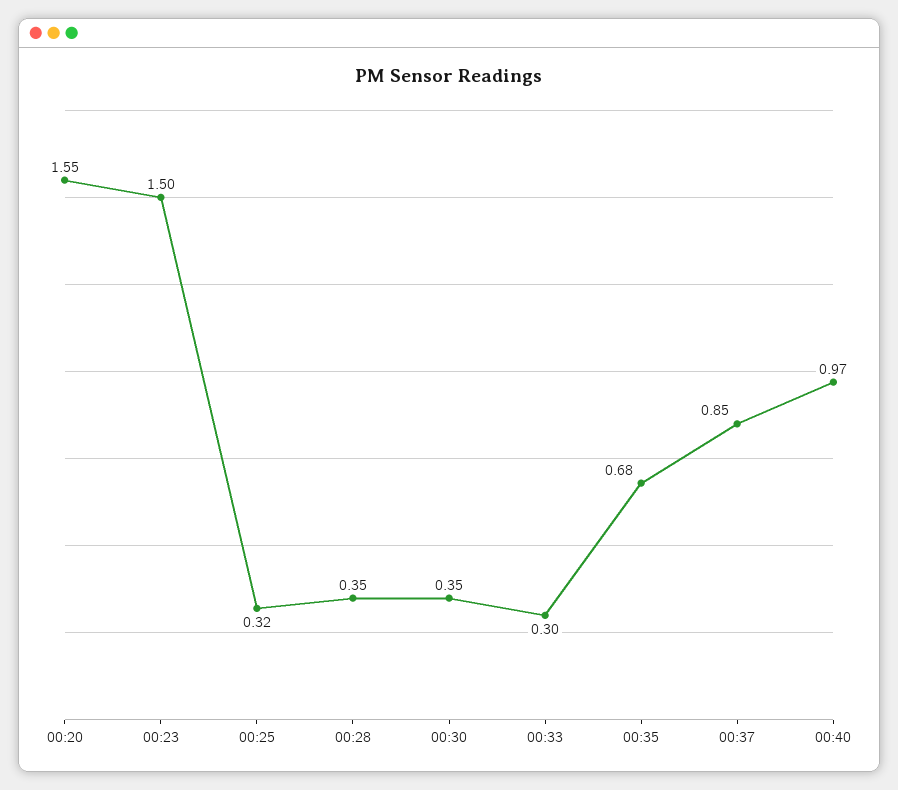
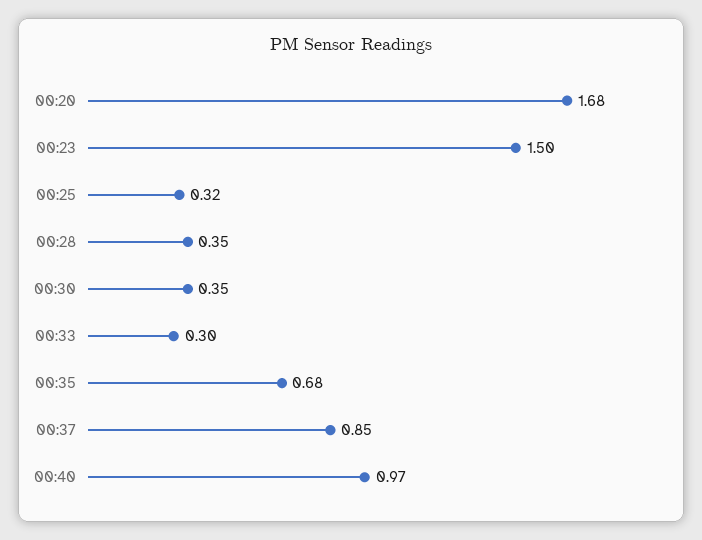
  {
-   "00:20": 1.55,
+   "00:20": 1.68,
    "00:23": 1.5,
    "00:25": 0.32,
    "00:28": 0.35,
    "00:30": 0.35,
    "00:33": 0.3,
    "00:35": 0.68,
    "00:37": 0.85,
    "00:40": 0.97
  }

